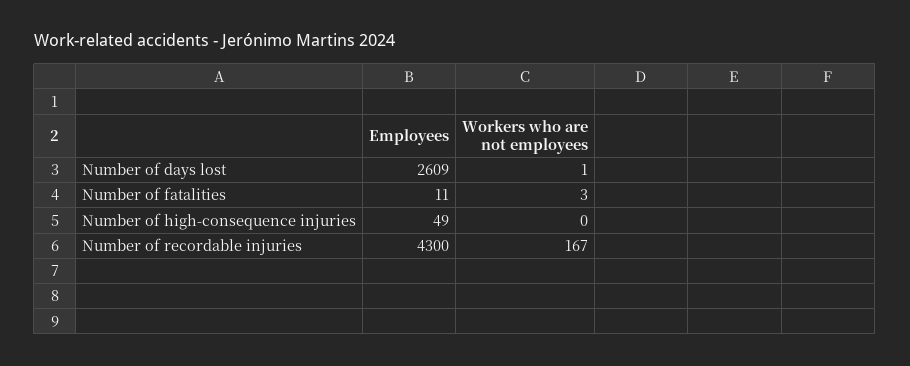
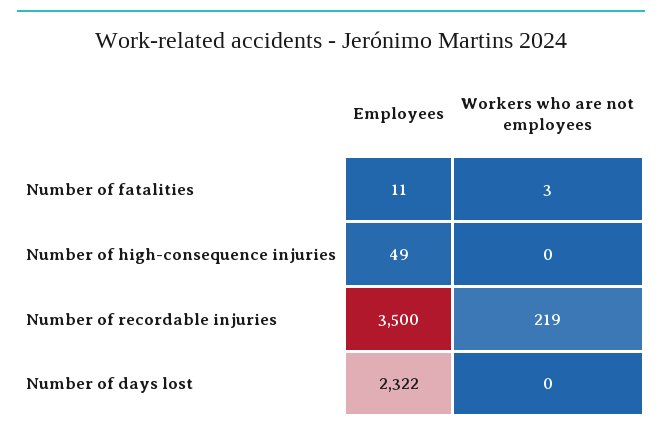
  {
    "Employees": {
-     "Number of days lost": 2609,
+     "Number of days lost": 2322,
      "Number of fatalities": 11,
      "Number of high-consequence injuries": 49,
-     "Number of recordable injuries": 4300
+     "Number of recordable injuries": 3500
    },
    "Workers who are not employees": {
-     "Number of days lost": 1,
+     "Number of days lost": 0,
      "Number of fatalities": 3,
      "Number of high-consequence injuries": 0,
-     "Number of recordable injuries": 167
+     "Number of recordable injuries": 219
    }
  }

